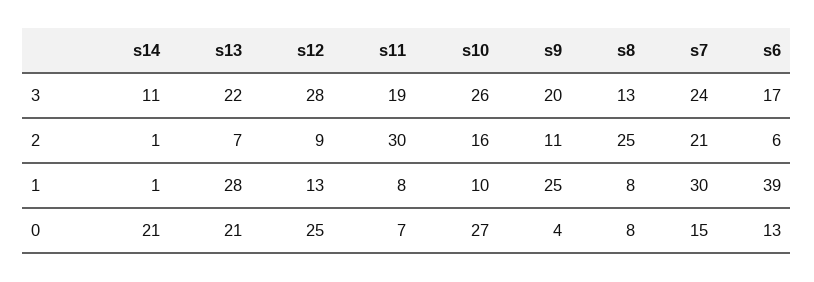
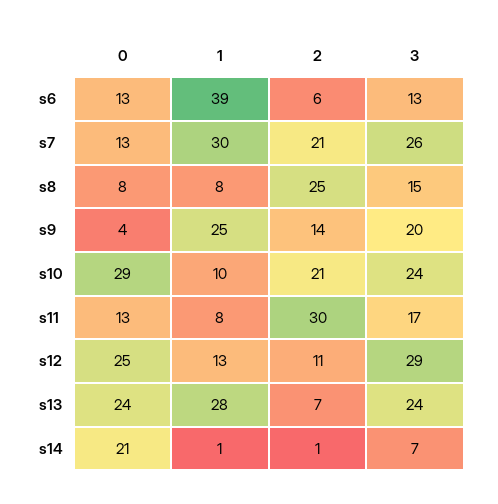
  {
    "s14": {
-     "3": 11,
+     "3": 7,
      "2": 1,
      "1": 1,
      "0": 21
    },
    "s13": {
-     "3": 22,
+     "3": 24,
      "2": 7,
      "1": 28,
-     "0": 21
+     "0": 24
    },
    "s12": {
-     "3": 28,
+     "3": 29,
-     "2": 9,
+     "2": 11,
      "1": 13,
      "0": 25
    },
    "s11": {
-     "3": 19,
+     "3": 17,
      "2": 30,
      "1": 8,
-     "0": 7
+     "0": 13
    },
    "s10": {
-     "3": 26,
+     "3": 24,
-     "2": 16,
+     "2": 21,
      "1": 10,
-     "0": 27
+     "0": 29
    },
    "s9": {
      "3": 20,
-     "2": 11,
+     "2": 14,
      "1": 25,
      "0": 4
    },
    "s8": {
-     "3": 13,
+     "3": 15,
      "2": 25,
      "1": 8,
      "0": 8
    },
    "s7": {
-     "3": 24,
+     "3": 26,
      "2": 21,
      "1": 30,
-     "0": 15
+     "0": 13
    },
    "s6": {
-     "3": 17,
+     "3": 13,
      "2": 6,
      "1": 39,
      "0": 13
    }
  }

